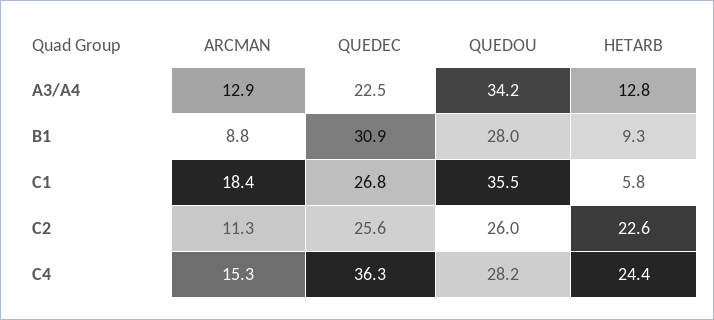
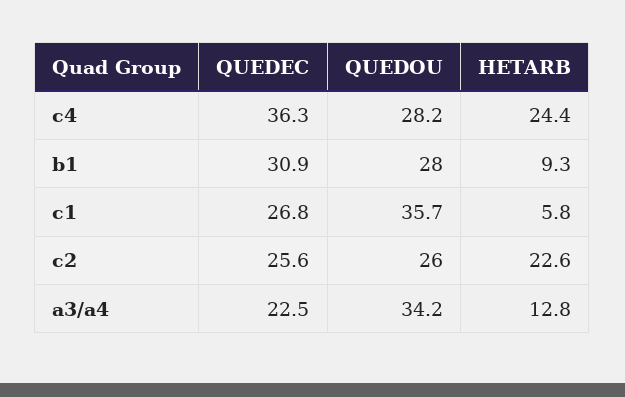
  {
-   "ARCMAN": {
-     "A3/A4": 12.9,
-     "B1": 8.8,
-     "C1": 18.4,
-     "C2": 11.3,
-     "C4": 15.3
-   },
    "QUEDEC": {
      "A3/A4": 22.5,
      "B1": 30.9,
      "C1": 26.8,
      "C2": 25.6,
      "C4": 36.3
    },
    "QUEDOU": {
      "A3/A4": 34.2,
      "B1": 28,
-     "C1": 35.5,
+     "C1": 35.7,
      "C2": 26,
      "C4": 28.2
    },
    "HETARB": {
      "A3/A4": 12.8,
      "B1": 9.3,
      "C1": 5.8,
      "C2": 22.6,
      "C4": 24.4
    }
  }

